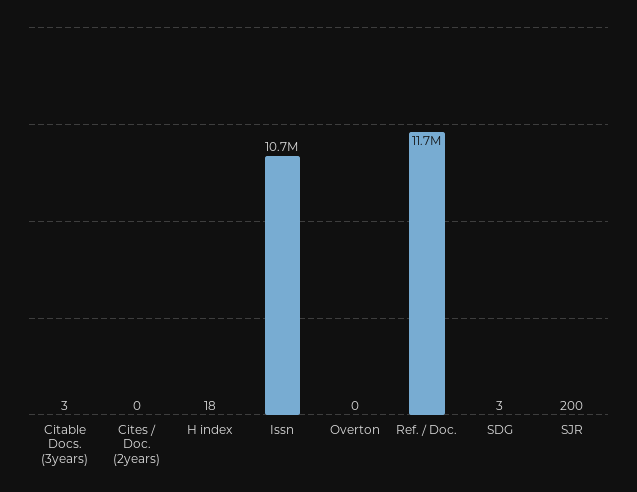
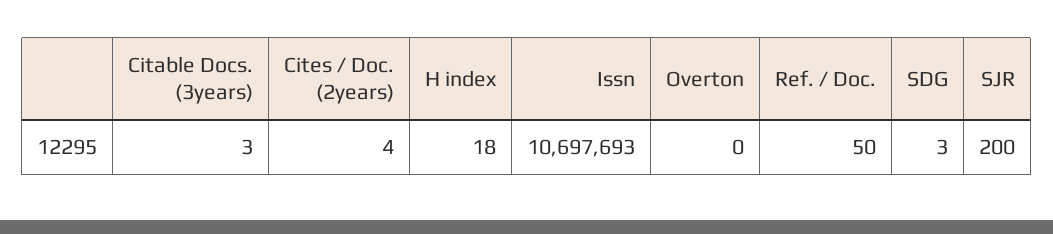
  {
    "Citable Docs. (3years)": 3,
-   "Cites / Doc. (2years)": 0,
+   "Cites / Doc. (2years)": 4,
    "H index": 18,
    "Issn": 10697693,
    "Overton": 0,
-   "Ref. / Doc.": 11700000,
+   "Ref. / Doc.": 50,
    "SDG": 3,
    "SJR": 200
  }

